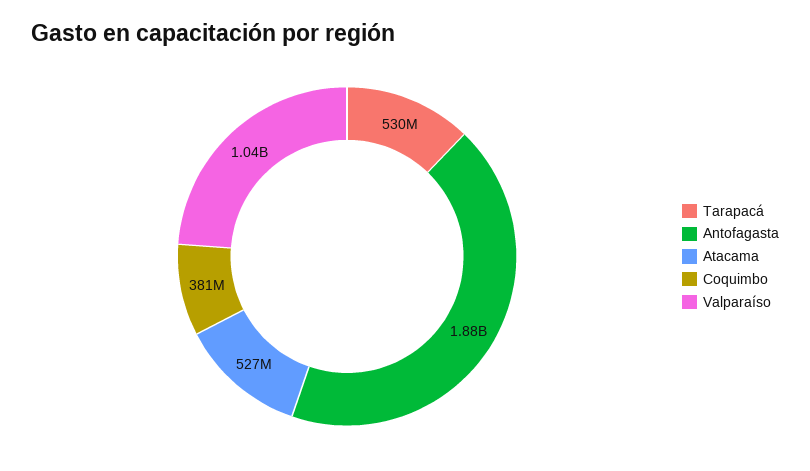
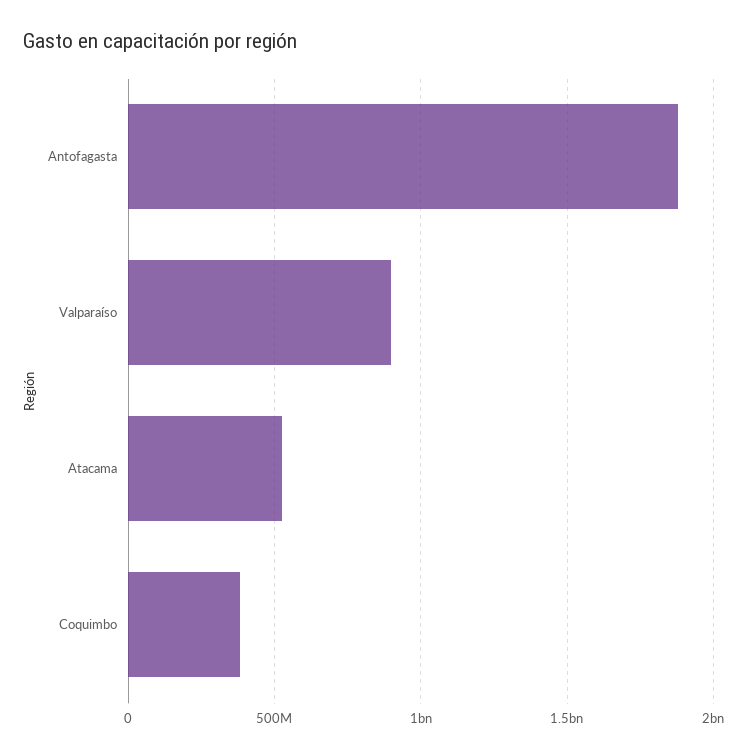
  {
-   "Tarapacá": 530000000,
    "Antofagasta": 1880000000,
    "Atacama": 527000000,
    "Coquimbo": 381000000,
-   "Valparaíso": 1040000000
+   "Valparaíso": 900000000
  }

